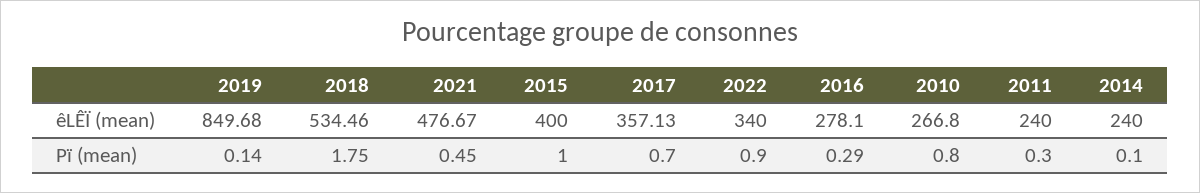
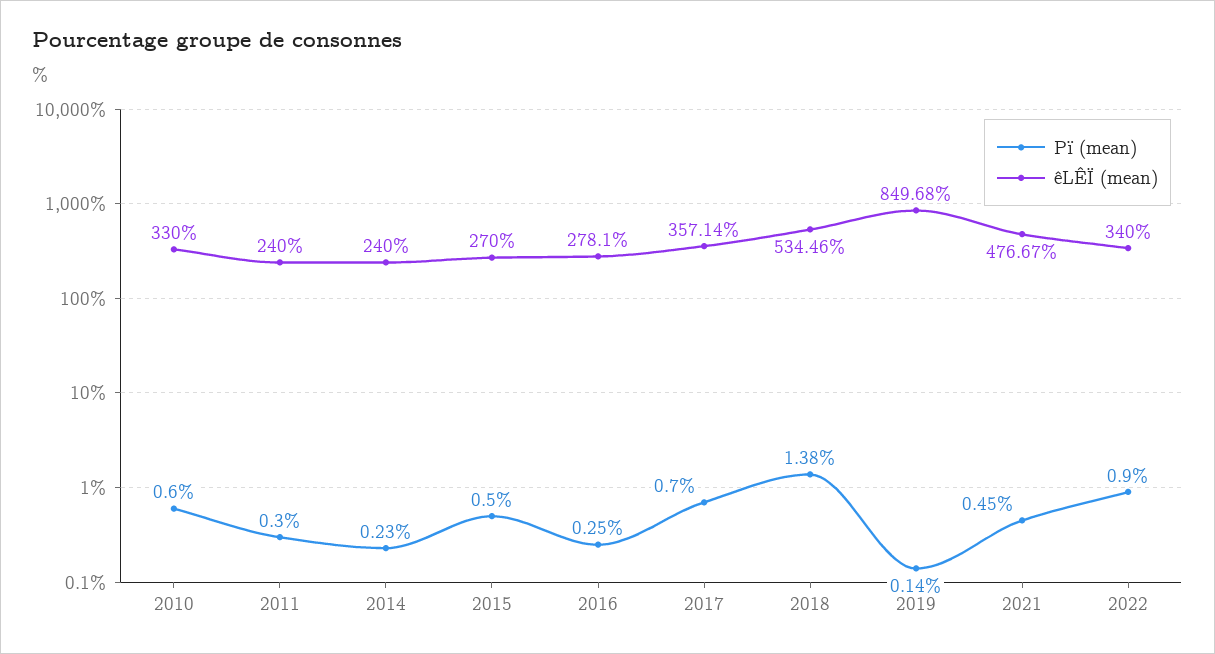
  {
    "êLÊÏ (mean)": {
      "2019": 849.68,
      "2018": 534.46,
      "2021": 476.67,
-     "2015": 400,
+     "2015": 270,
-     "2017": 357.13,
+     "2017": 357.14,
      "2022": 340,
      "2016": 278.1,
-     "2010": 266.8,
+     "2010": 330,
      "2011": 240,
      "2014": 240
    },
    "Pï (mean)": {
      "2019": 0.14,
-     "2018": 1.75,
+     "2018": 1.38,
      "2021": 0.45,
-     "2015": 1,
+     "2015": 0.5,
      "2017": 0.7,
      "2022": 0.9,
-     "2016": 0.29,
+     "2016": 0.25,
-     "2010": 0.8,
+     "2010": 0.6,
      "2011": 0.3,
-     "2014": 0.1
+     "2014": 0.23
    }
  }

